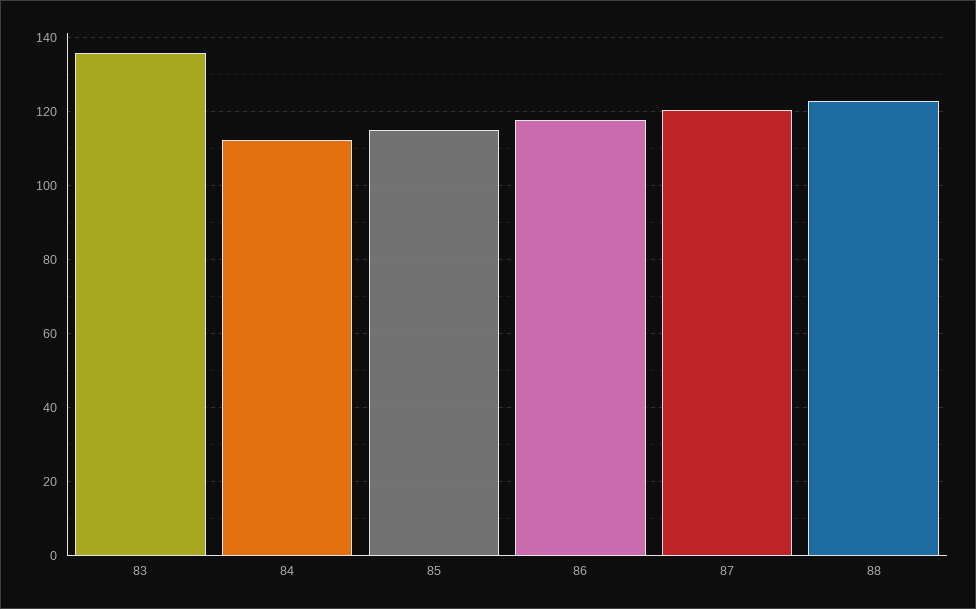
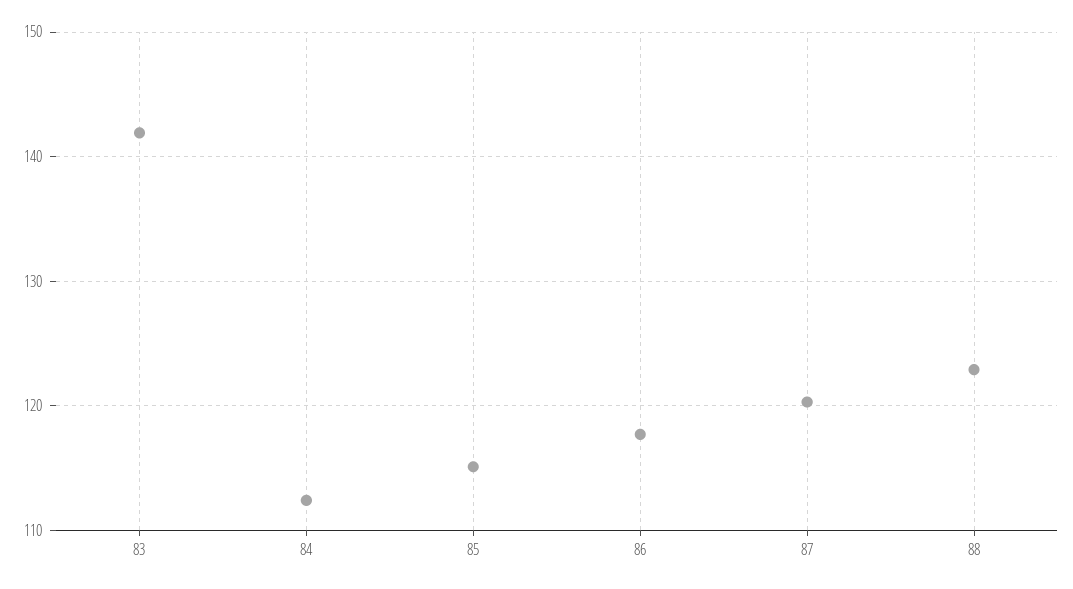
  {
-   "83": 136,
+   "83": 142,
    "84": 112,
    "85": 115,
    "86": 118,
    "87": 120,
    "88": 123
  }

